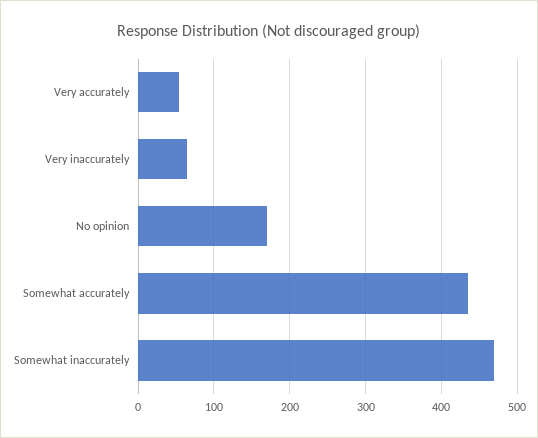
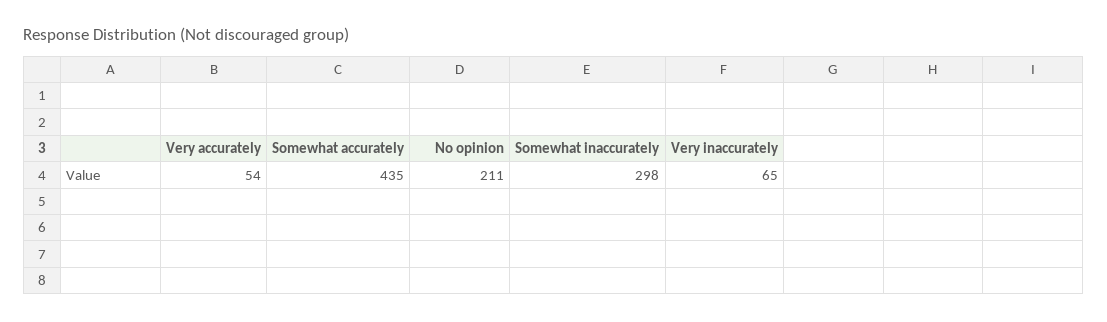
  {
    "Very accurately": 54,
    "Very inaccurately": 65,
-   "No opinion": 170,
+   "No opinion": 211,
    "Somewhat accurately": 435,
-   "Somewhat inaccurately": 470
+   "Somewhat inaccurately": 298
  }

